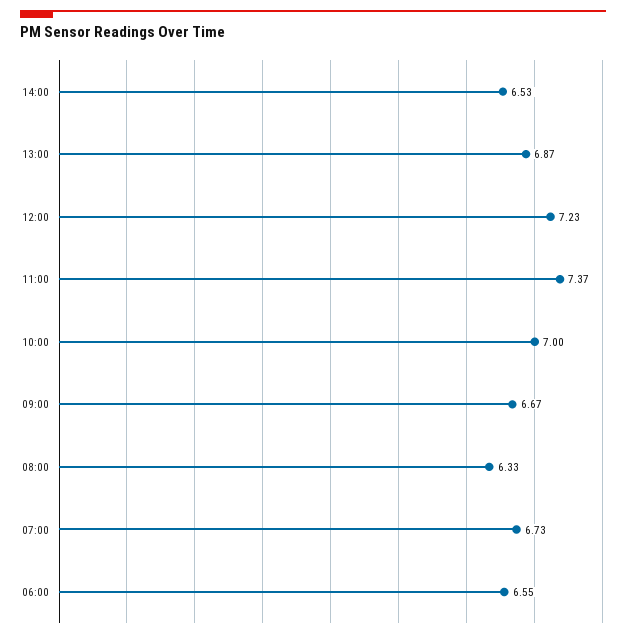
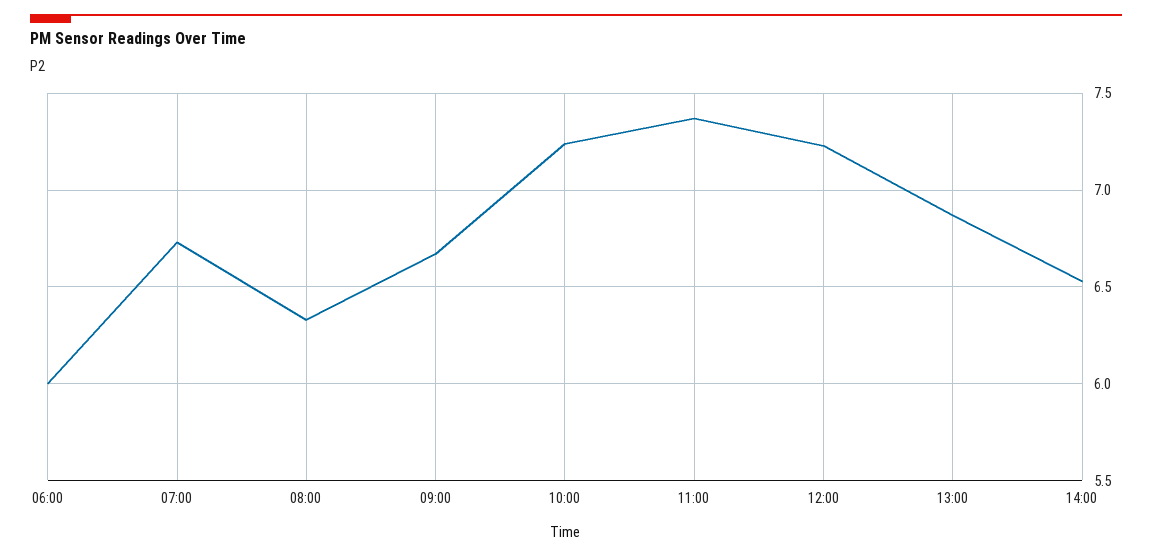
  {
    "14:00": 6.53,
    "13:00": 6.87,
    "12:00": 7.23,
    "11:00": 7.37,
-   "10:00": 7,
+   "10:00": 7.25,
    "09:00": 6.67,
    "08:00": 6.33,
    "07:00": 6.73,
-   "06:00": 6.55
+   "06:00": 6
  }

